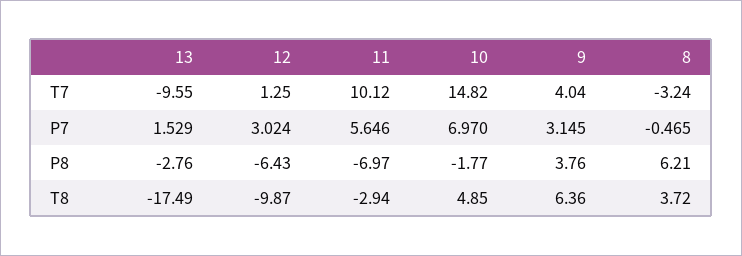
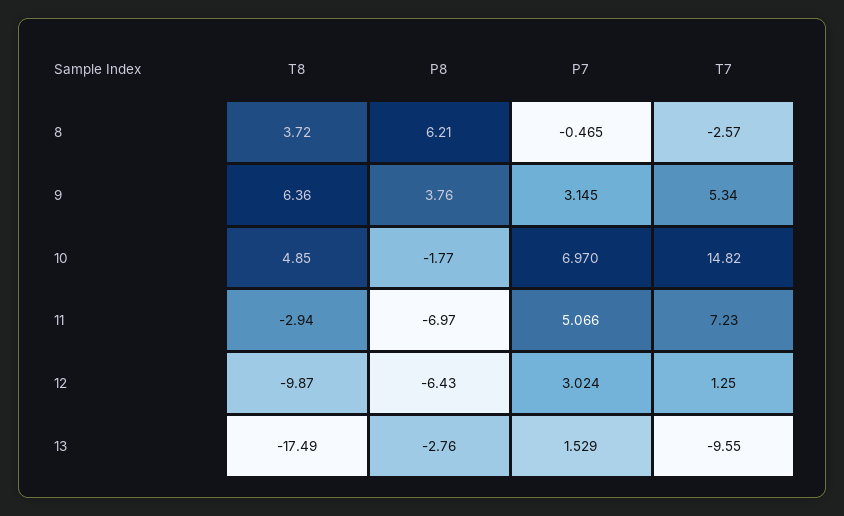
  {
    "13": {
      "T7": -9.55,
      "P7": 1.529,
      "P8": -2.76,
      "T8": -17.49
    },
    "12": {
      "T7": 1.25,
      "P7": 3.024,
      "P8": -6.43,
      "T8": -9.87
    },
    "11": {
-     "T7": 10.12,
+     "T7": 7.23,
-     "P7": 5.646,
+     "P7": 5.066,
      "P8": -6.97,
      "T8": -2.94
    },
    "10": {
      "T7": 14.82,
      "P7": 6.97,
      "P8": -1.77,
      "T8": 4.85
    },
    "9": {
-     "T7": 4.04,
+     "T7": 5.34,
      "P7": 3.145,
      "P8": 3.76,
      "T8": 6.36
    },
    "8": {
-     "T7": -3.24,
+     "T7": -2.57,
      "P7": -0.465,
      "P8": 6.21,
      "T8": 3.72
    }
  }

